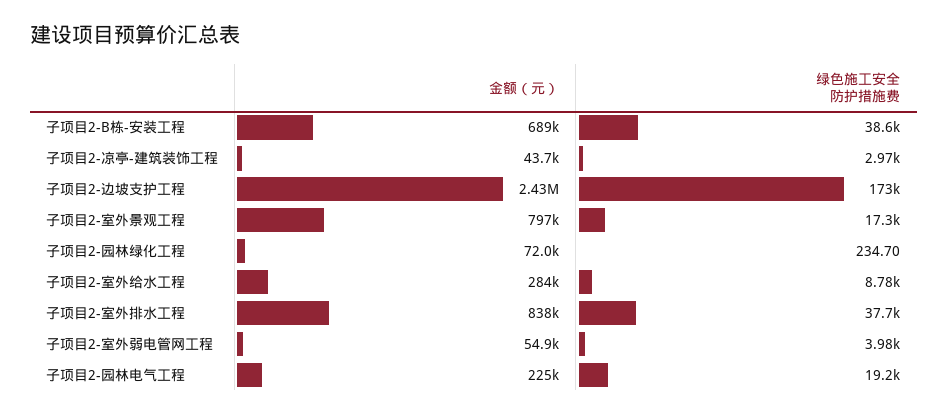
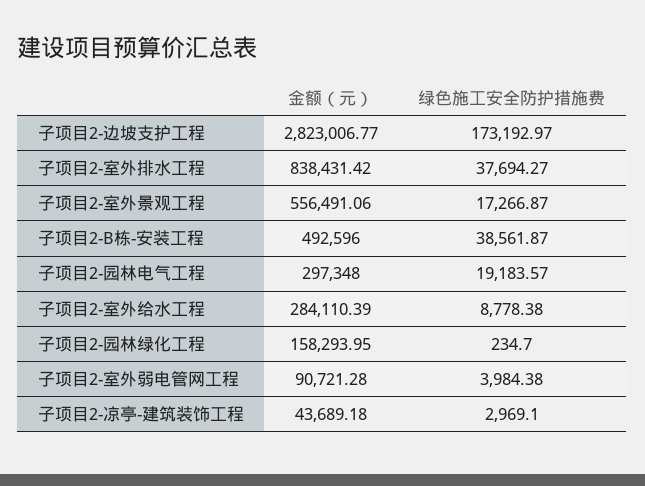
  {
    "金额（元）": {
-     "子项目2-B栋-安装工程": 689000,
+     "子项目2-B栋-安装工程": 492596,
      "子项目2-凉亭-建筑装饰工程": 43689.18,
-     "子项目2-边坡支护工程": 2430000,
+     "子项目2-边坡支护工程": 2823006.77,
-     "子项目2-室外景观工程": 797000,
+     "子项目2-室外景观工程": 556491.06,
-     "子项目2-园林绿化工程": 72000,
+     "子项目2-园林绿化工程": 158293.95,
      "子项目2-室外给水工程": 284110.39,
      "子项目2-室外排水工程": 838431.42,
-     "子项目2-室外弱电管网工程": 54900,
+     "子项目2-室外弱电管网工程": 90721.28,
-     "子项目2-园林电气工程": 225000
+     "子项目2-园林电气工程": 297348
    },
    "绿色施工安全防护措施费": {
      "子项目2-B栋-安装工程": 38561.87,
      "子项目2-凉亭-建筑装饰工程": 2969.1,
      "子项目2-边坡支护工程": 173192.97,
      "子项目2-室外景观工程": 17266.87,
      "子项目2-园林绿化工程": 234.7,
      "子项目2-室外给水工程": 8778.38,
      "子项目2-室外排水工程": 37694.27,
      "子项目2-室外弱电管网工程": 3984.38,
      "子项目2-园林电气工程": 19183.57
    }
  }

